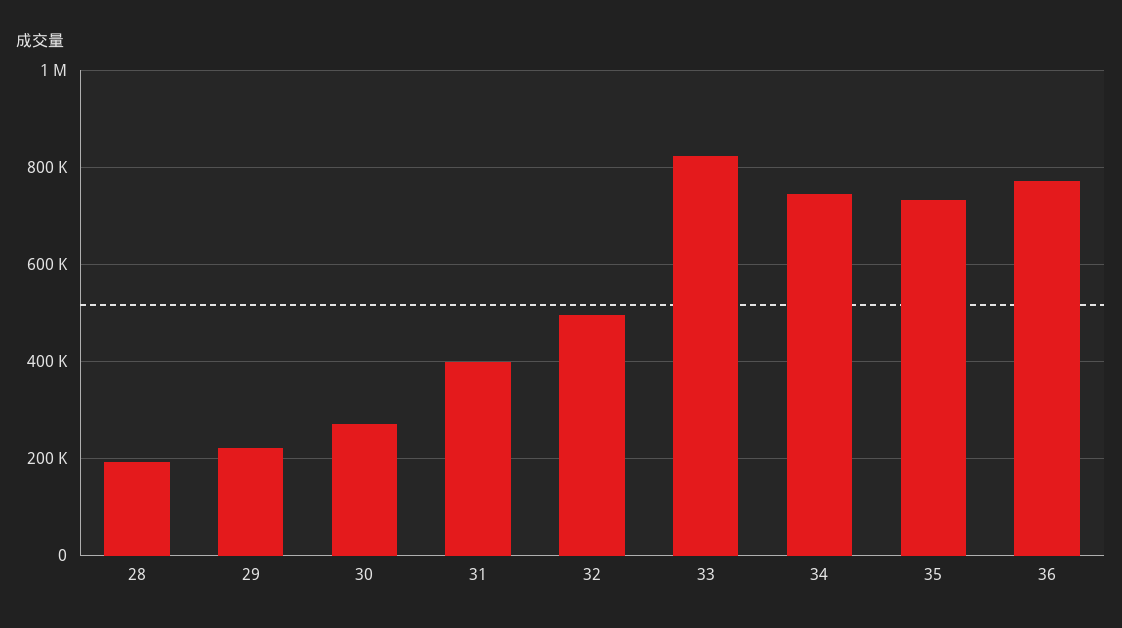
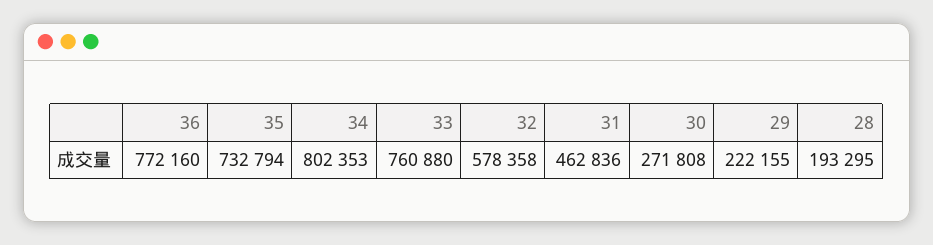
  {
    "28": 193295,
    "29": 222155,
    "30": 271808,
-   "31": 400000,
+   "31": 462836,
-   "32": 500000,
+   "32": 578358,
-   "33": 820000,
+   "33": 760880,
-   "34": 740000,
+   "34": 802353,
    "35": 732794,
    "36": 772160
  }

